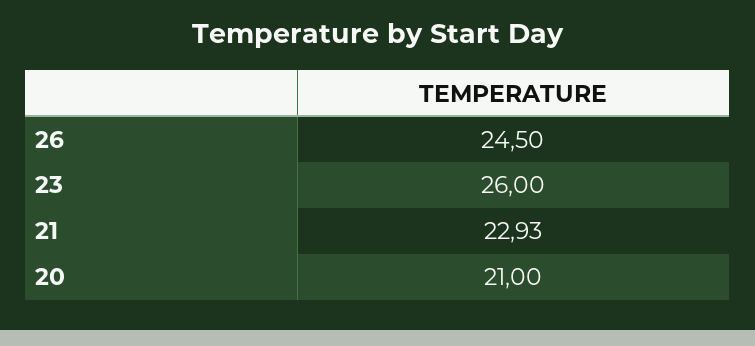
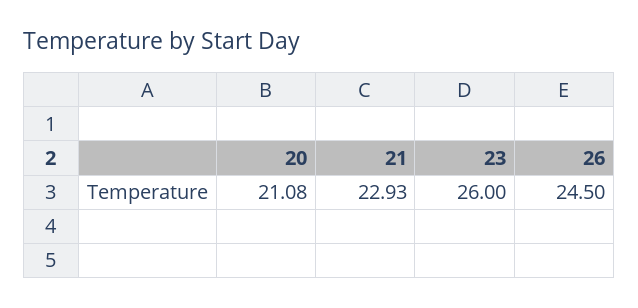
  {
    "26": 24.5,
    "23": 26,
    "21": 22.93,
-   "20": 21
+   "20": 21.08
  }

